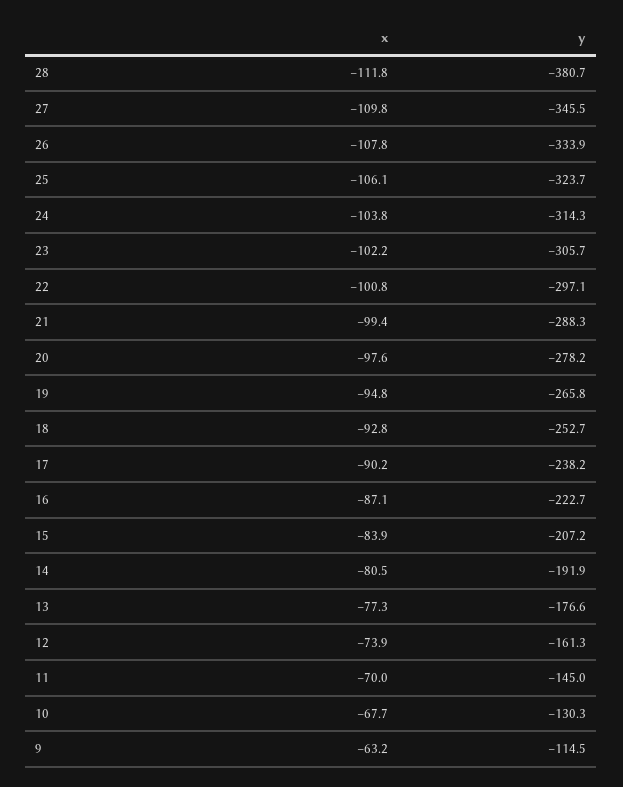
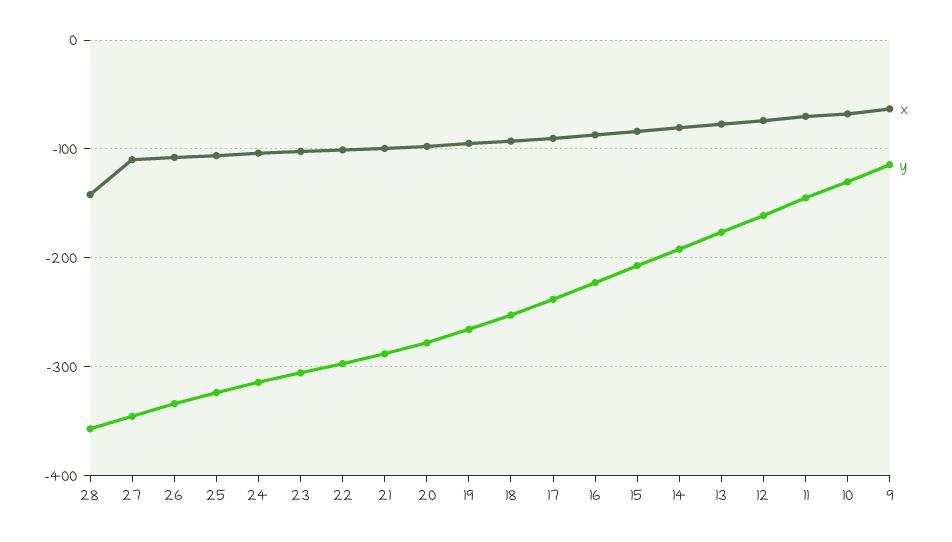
  {
    "x": {
-     "28": -111.8,
+     "28": -140,
      "27": -109.8,
      "26": -107.8,
      "25": -106.1,
      "24": -103.8,
      "23": -102.2,
      "22": -100.8,
      "21": -99.4,
      "20": -97.6,
      "19": -94.8,
      "18": -92.8,
      "17": -90.2,
      "16": -87.1,
      "15": -83.9,
      "14": -80.5,
      "13": -77.3,
      "12": -73.9,
      "11": -70,
      "10": -67.7,
      "9": -63.2
    },
    "y": {
-     "28": -380.7,
+     "28": -360,
      "27": -345.5,
      "26": -333.9,
      "25": -323.7,
      "24": -314.3,
      "23": -305.7,
      "22": -297.1,
      "21": -288.3,
      "20": -278.2,
      "19": -265.8,
      "18": -252.7,
      "17": -238.2,
      "16": -222.7,
      "15": -207.2,
      "14": -191.9,
      "13": -176.6,
      "12": -161.3,
      "11": -145,
      "10": -130.3,
      "9": -114.5
    }
  }

